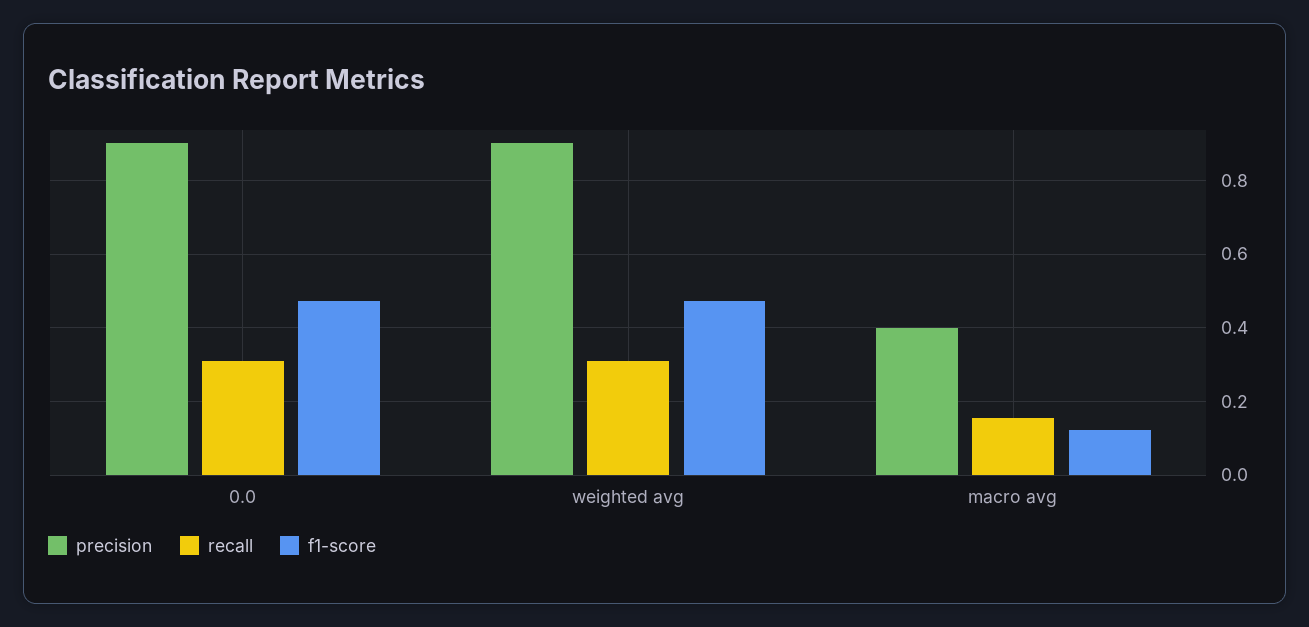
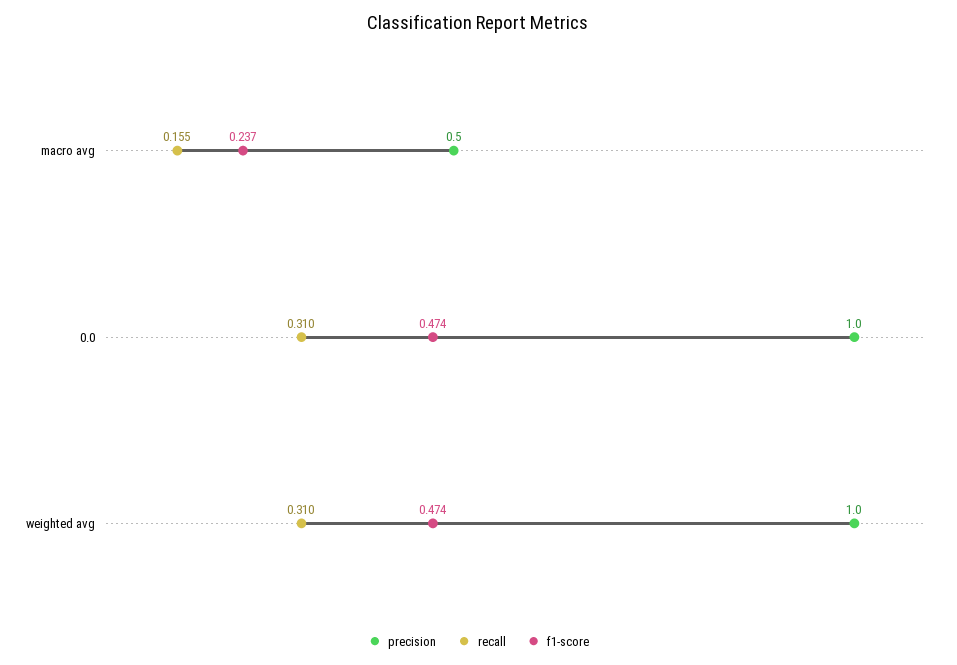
  {
    "precision": {
-     "0.0": 0.9,
+     "0.0": 1,
-     "weighted avg": 0.9,
+     "weighted avg": 1,
-     "macro avg": 0.4
+     "macro avg": 0.5
    },
    "recall": {
      "0.0": 0.31,
      "weighted avg": 0.31,
      "macro avg": 0.155
    },
    "f1-score": {
      "0.0": 0.474,
      "weighted avg": 0.474,
-     "macro avg": 0.12
+     "macro avg": 0.237
    }
  }

